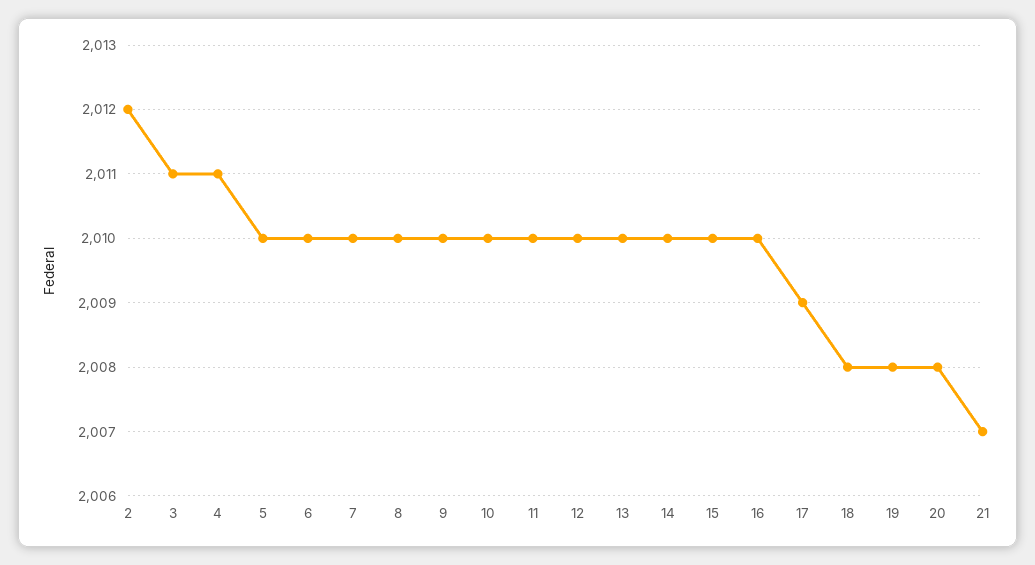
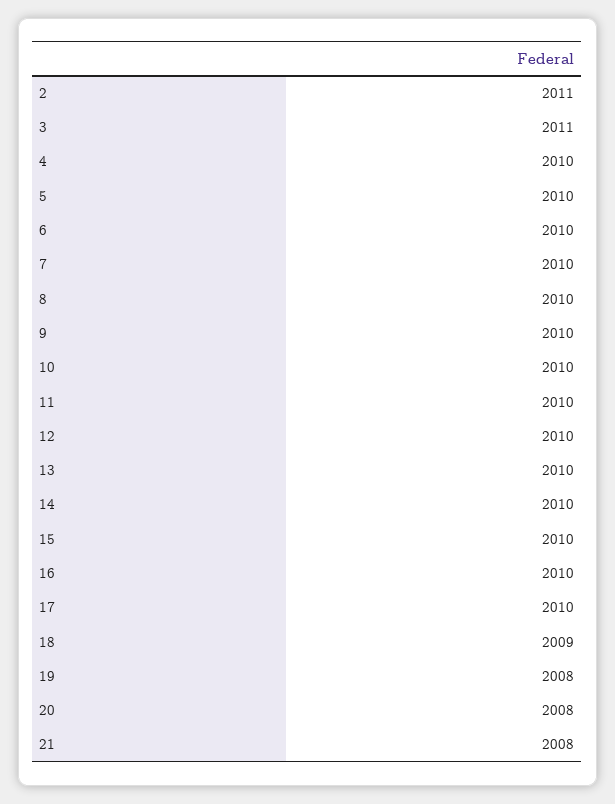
  {
-   "2": 2012,
+   "2": 2011,
    "3": 2011,
-   "4": 2011,
+   "4": 2010,
    "5": 2010,
    "6": 2010,
    "7": 2010,
    "8": 2010,
    "9": 2010,
    "10": 2010,
    "11": 2010,
    "12": 2010,
    "13": 2010,
    "14": 2010,
    "15": 2010,
    "16": 2010,
-   "17": 2009,
+   "17": 2010,
-   "18": 2008,
+   "18": 2009,
    "19": 2008,
    "20": 2008,
-   "21": 2007
+   "21": 2008
  }

